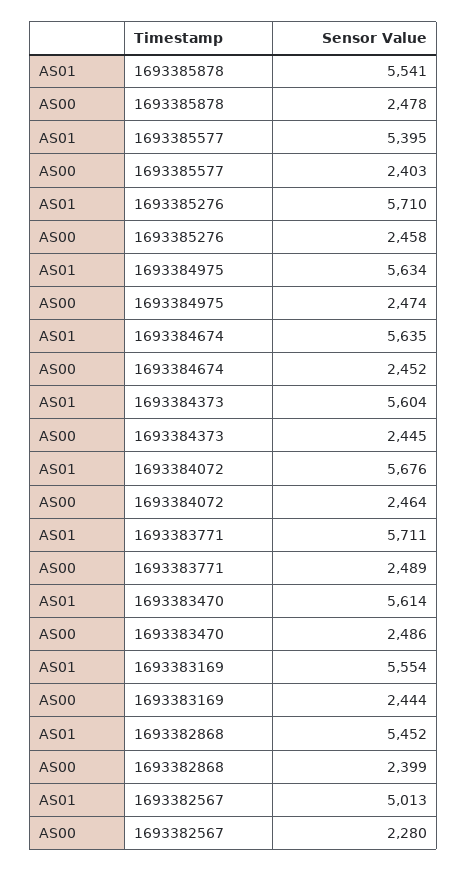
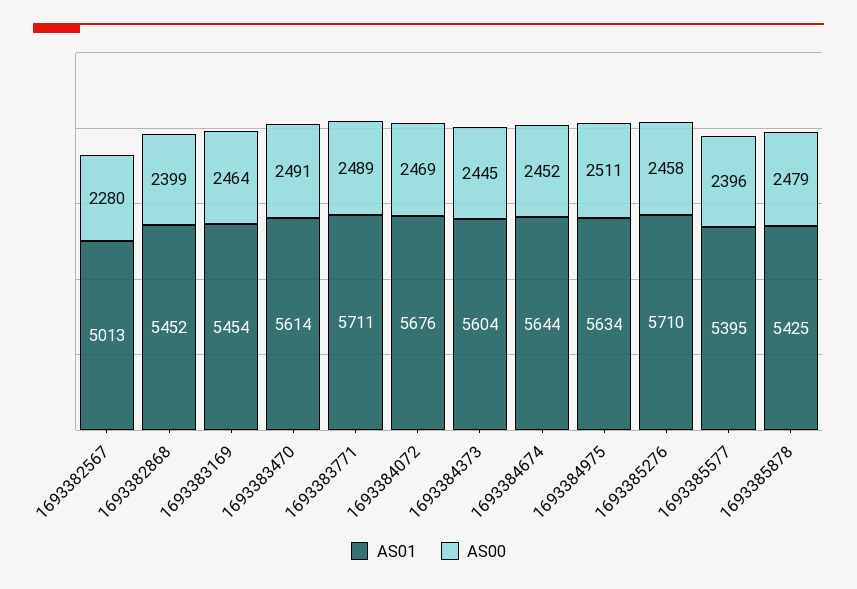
  {
    "AS01": {
-     "1693385878": 5541,
+     "1693385878": 5425,
      "1693385577": 5395,
      "1693385276": 5710,
      "1693384975": 5634,
-     "1693384674": 5635,
+     "1693384674": 5644,
      "1693384373": 5604,
      "1693384072": 5676,
      "1693383771": 5711,
      "1693383470": 5614,
-     "1693383169": 5554,
+     "1693383169": 5454,
      "1693382868": 5452,
      "1693382567": 5013
    },
    "AS00": {
-     "1693385878": 2478,
+     "1693385878": 2479,
-     "1693385577": 2403,
+     "1693385577": 2396,
      "1693385276": 2458,
-     "1693384975": 2474,
+     "1693384975": 2511,
      "1693384674": 2452,
      "1693384373": 2445,
-     "1693384072": 2464,
+     "1693384072": 2469,
      "1693383771": 2489,
-     "1693383470": 2486,
+     "1693383470": 2491,
-     "1693383169": 2444,
+     "1693383169": 2464,
      "1693382868": 2399,
      "1693382567": 2280
    }
  }

